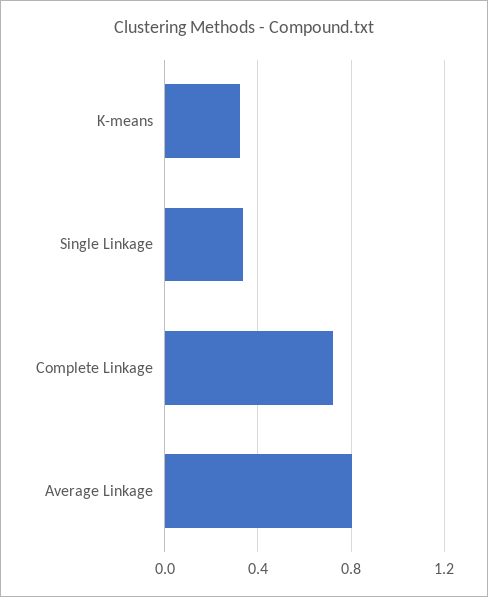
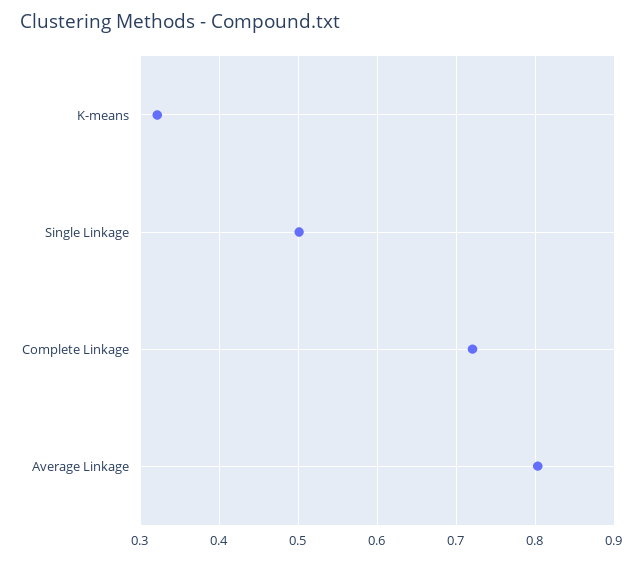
  {
    "K-means": 0.32,
-   "Single Linkage": 0.35,
+   "Single Linkage": 0.5,
    "Complete Linkage": 0.72,
    "Average Linkage": 0.8
  }

